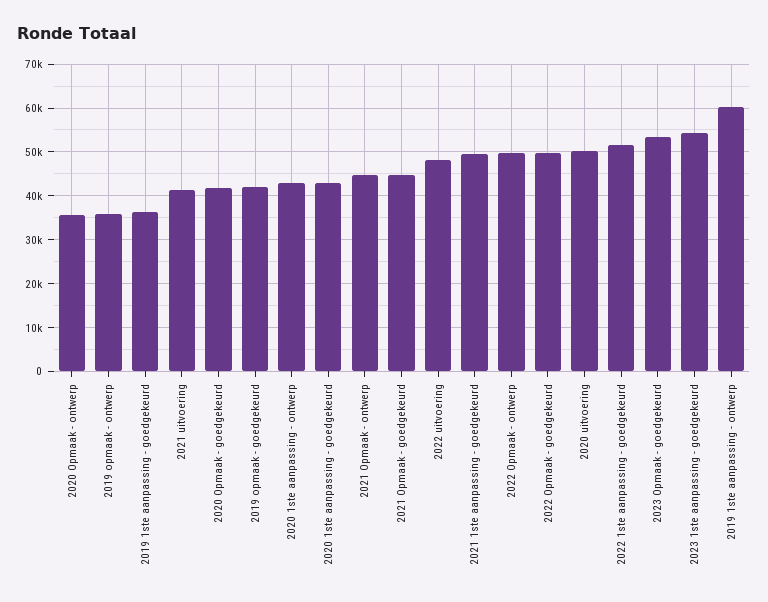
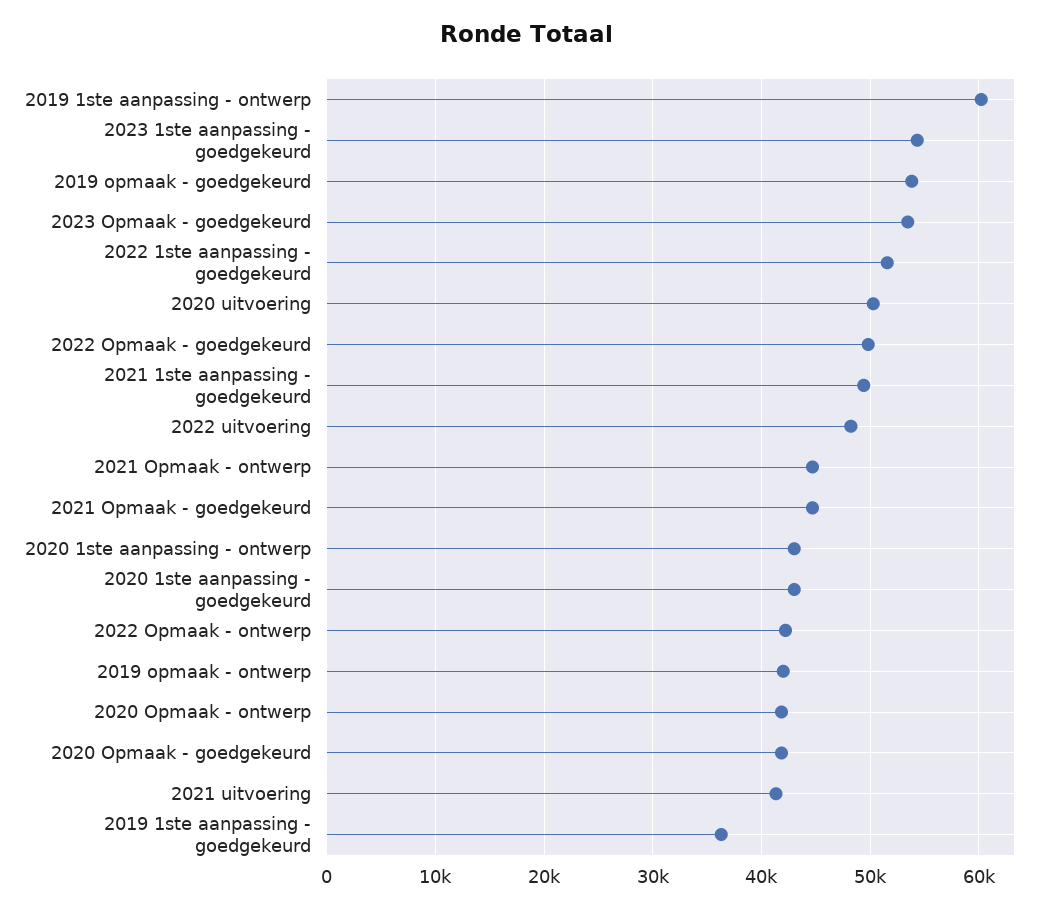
  {
-   "2020 Opmaak - ontwerp": 36000,
+   "2020 Opmaak - ontwerp": 42000,
-   "2019 opmaak - ontwerp": 36000,
+   "2019 opmaak - ontwerp": 42000,
    "2019 1ste aanpassing - goedgekeurd": 36000,
    "2021 uitvoering": 41000,
    "2020 Opmaak - goedgekeurd": 42000,
-   "2019 opmaak - goedgekeurd": 42000,
+   "2019 opmaak - goedgekeurd": 54000,
    "2020 1ste aanpassing - ontwerp": 43000,
    "2020 1ste aanpassing - goedgekeurd": 43000,
    "2021 Opmaak - ontwerp": 45000,
    "2021 Opmaak - goedgekeurd": 45000,
    "2022 uitvoering": 48000,
    "2021 1ste aanpassing - goedgekeurd": 49000,
-   "2022 Opmaak - ontwerp": 50000,
+   "2022 Opmaak - ontwerp": 42000,
    "2022 Opmaak - goedgekeurd": 50000,
    "2020 uitvoering": 50000,
    "2022 1ste aanpassing - goedgekeurd": 52000,
    "2023 Opmaak - goedgekeurd": 53000,
    "2023 1ste aanpassing - goedgekeurd": 54000,
    "2019 1ste aanpassing - ontwerp": 60000
  }

